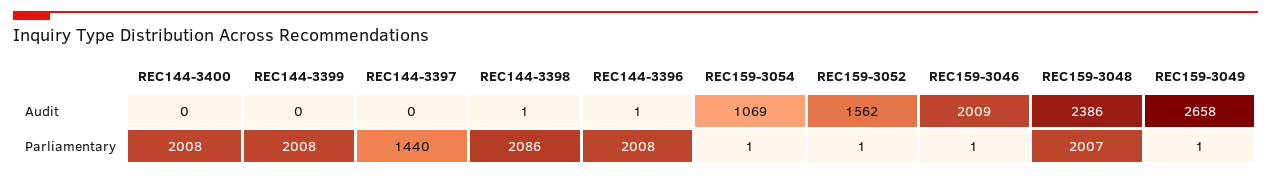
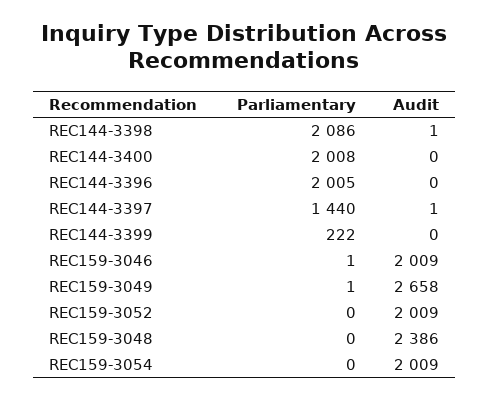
  {
    "REC144-3400": {
      "Audit": 0,
      "Parliamentary": 2008
    },
    "REC144-3399": {
      "Audit": 0,
-     "Parliamentary": 2008
+     "Parliamentary": 222
    },
    "REC144-3397": {
-     "Audit": 0,
+     "Audit": 1,
      "Parliamentary": 1440
    },
    "REC144-3398": {
      "Audit": 1,
      "Parliamentary": 2086
    },
    "REC144-3396": {
-     "Audit": 1,
+     "Audit": 0,
-     "Parliamentary": 2008
+     "Parliamentary": 2005
    },
    "REC159-3054": {
-     "Audit": 1069,
+     "Audit": 2009,
-     "Parliamentary": 1
+     "Parliamentary": 0
    },
    "REC159-3052": {
-     "Audit": 1562,
+     "Audit": 2009,
-     "Parliamentary": 1
+     "Parliamentary": 0
    },
    "REC159-3046": {
      "Audit": 2009,
      "Parliamentary": 1
    },
    "REC159-3048": {
      "Audit": 2386,
-     "Parliamentary": 2007
+     "Parliamentary": 0
    },
    "REC159-3049": {
      "Audit": 2658,
      "Parliamentary": 1
    }
  }

